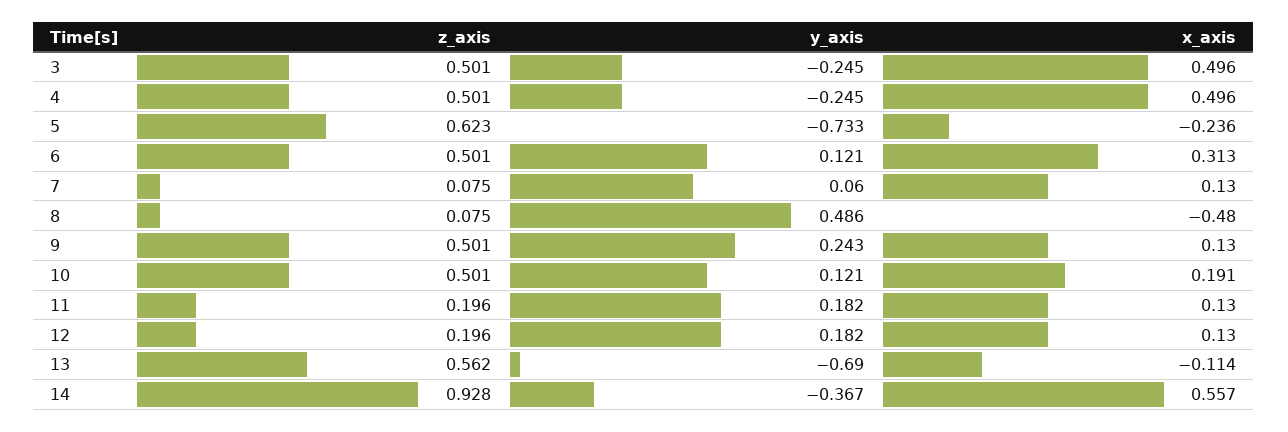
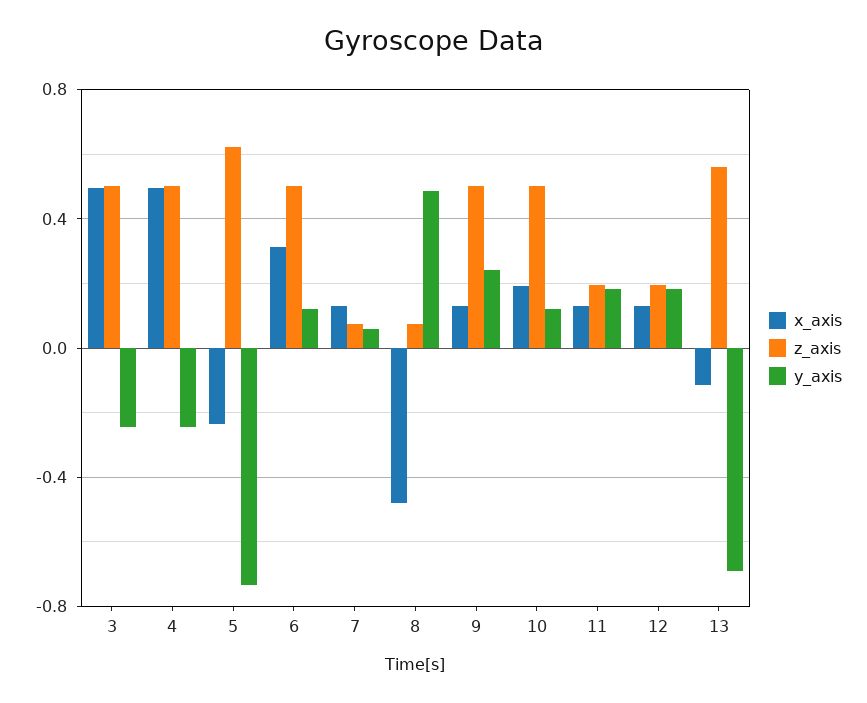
  {
    "z_axis": {
      "3": 0.501,
      "4": 0.501,
      "5": 0.623,
      "6": 0.501,
      "7": 0.075,
      "8": 0.075,
      "9": 0.501,
      "10": 0.501,
      "11": 0.196,
      "12": 0.196,
-     "13": 0.562,
+     "13": 0.562
-     "14": 0.928
    },
    "y_axis": {
      "3": -0.245,
      "4": -0.245,
      "5": -0.733,
      "6": 0.121,
      "7": 0.06,
      "8": 0.486,
      "9": 0.243,
      "10": 0.121,
      "11": 0.182,
      "12": 0.182,
-     "13": -0.69,
+     "13": -0.69
-     "14": -0.367
    },
    "x_axis": {
      "3": 0.496,
      "4": 0.496,
      "5": -0.236,
      "6": 0.313,
      "7": 0.13,
      "8": -0.48,
      "9": 0.13,
      "10": 0.191,
      "11": 0.13,
      "12": 0.13,
-     "13": -0.114,
+     "13": -0.114
-     "14": 0.557
    }
  }

